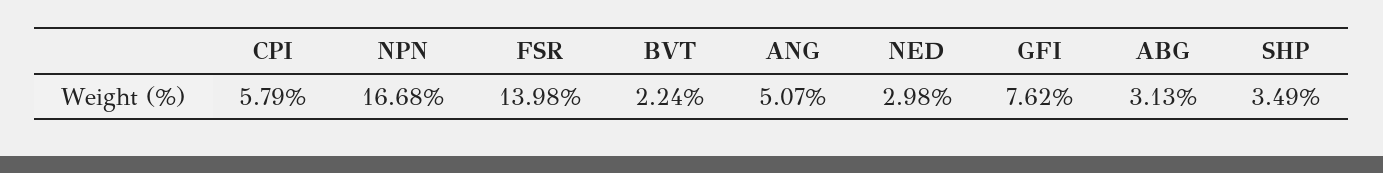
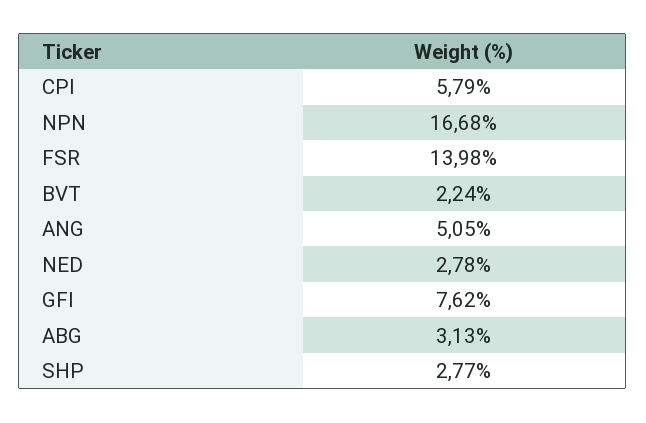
  {
    "CPI": 5.79,
    "NPN": 16.68,
    "FSR": 13.98,
    "BVT": 2.24,
-   "ANG": 5.07,
+   "ANG": 5.05,
-   "NED": 2.98,
+   "NED": 2.78,
    "GFI": 7.62,
    "ABG": 3.13,
-   "SHP": 3.49
+   "SHP": 2.77
  }

